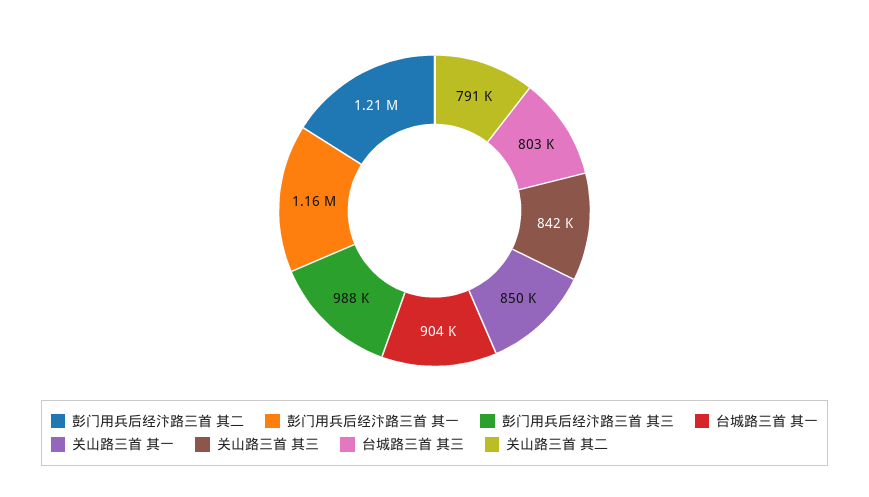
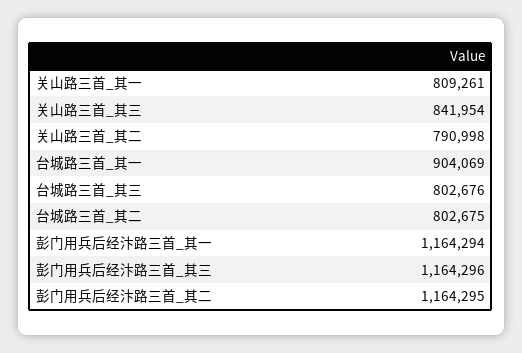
  {
-   "彭门用兵后经汴路三首 其二": 1210000,
+   "彭门用兵后经汴路三首 其二": 1164295,
    "彭门用兵后经汴路三首 其一": 1164294,
-   "彭门用兵后经汴路三首 其三": 988000,
+   "彭门用兵后经汴路三首 其三": 1164296,
    "台城路三首 其一": 904069,
-   "关山路三首 其一": 850000,
+   "关山路三首 其一": 809261,
    "关山路三首 其三": 841954,
    "台城路三首 其三": 802676,
-   "关山路三首 其二": 790998
+   "关山路三首 其二": 790998,
+   "台城路三首_其二": 802675
  }

